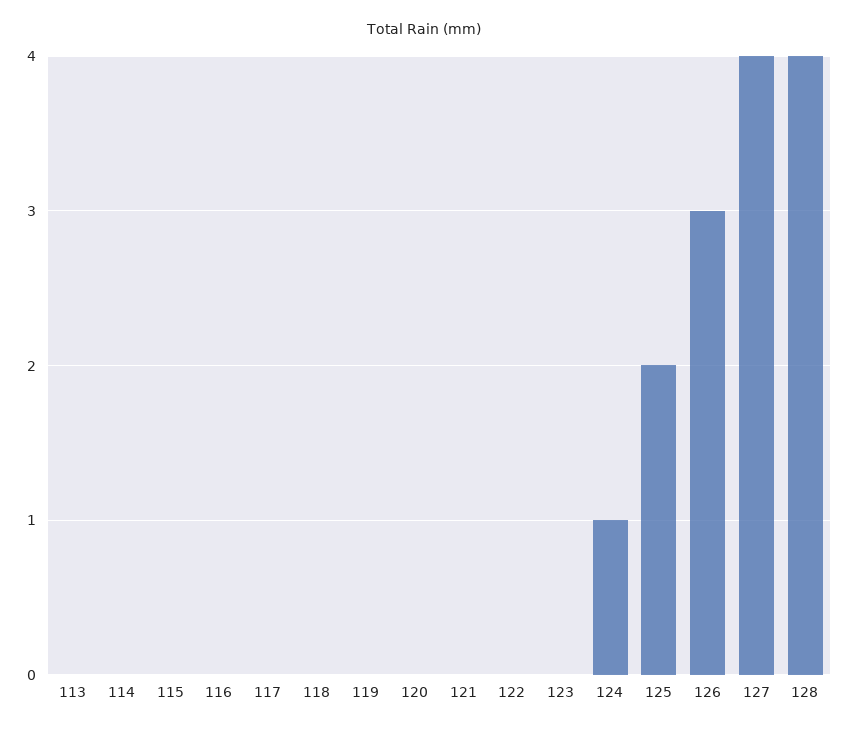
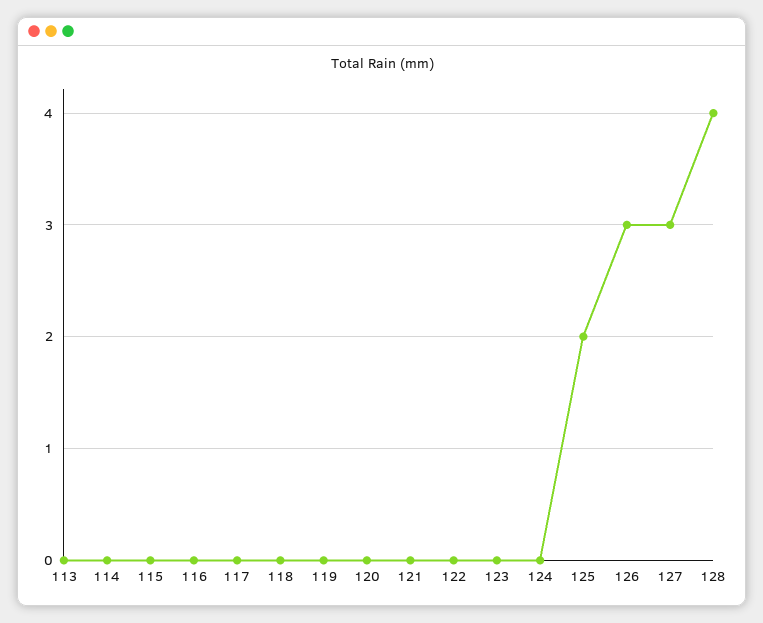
  {
    "113": 0,
    "114": 0,
    "115": 0,
    "116": 0,
    "117": 0,
    "118": 0,
    "119": 0,
    "120": 0,
    "121": 0,
    "122": 0,
    "123": 0,
-   "124": 1,
+   "124": 0,
    "125": 2,
    "126": 3,
-   "127": 4,
+   "127": 3,
    "128": 4
  }

